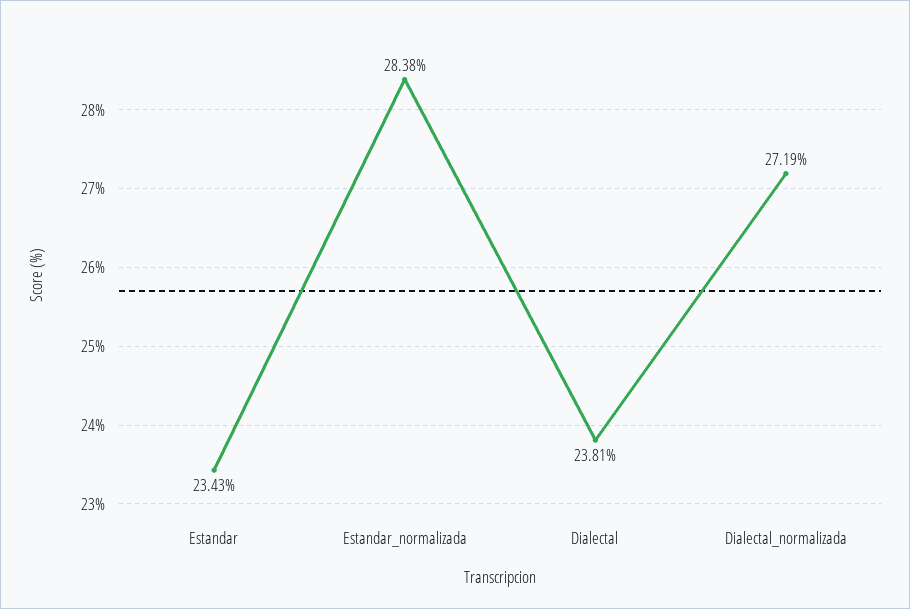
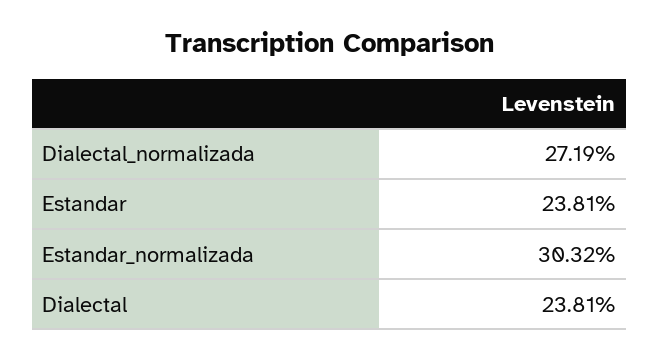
  {
-   "Estandar": 23.43,
+   "Estandar": 23.81,
-   "Estandar_normalizada": 28.38,
+   "Estandar_normalizada": 30.32,
    "Dialectal": 23.81,
    "Dialectal_normalizada": 27.19
  }

